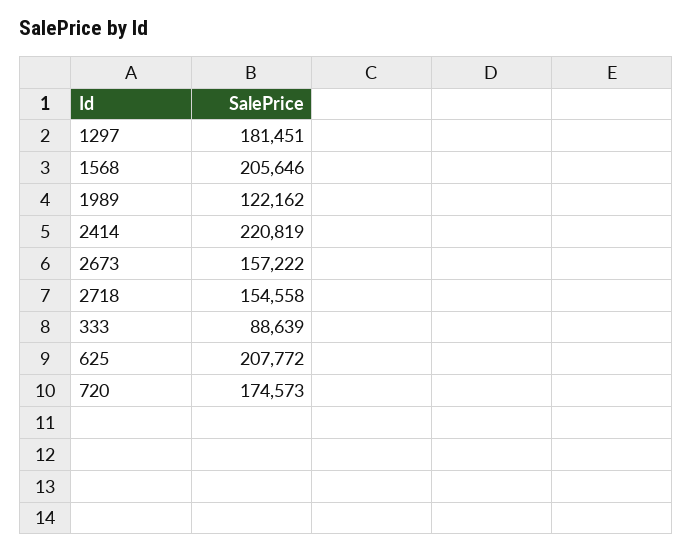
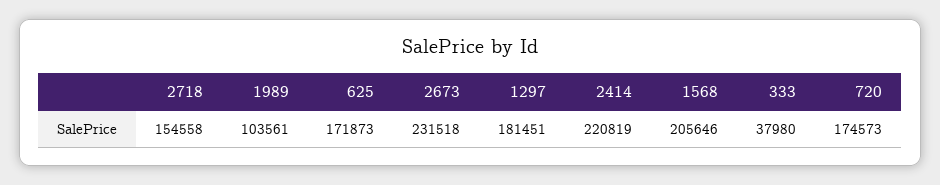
  {
    "1297": 181451,
    "1568": 205646,
-   "1989": 122162,
+   "1989": 103561,
    "2414": 220819,
-   "2673": 157222,
+   "2673": 231518,
    "2718": 154558,
-   "333": 88639,
+   "333": 37980,
-   "625": 207772,
+   "625": 171873,
    "720": 174573
  }

